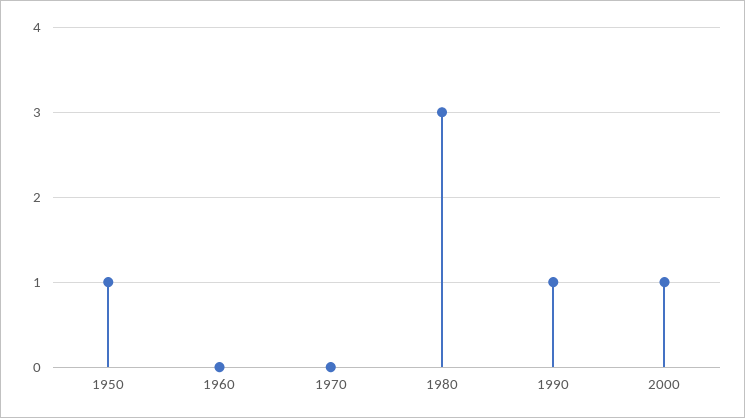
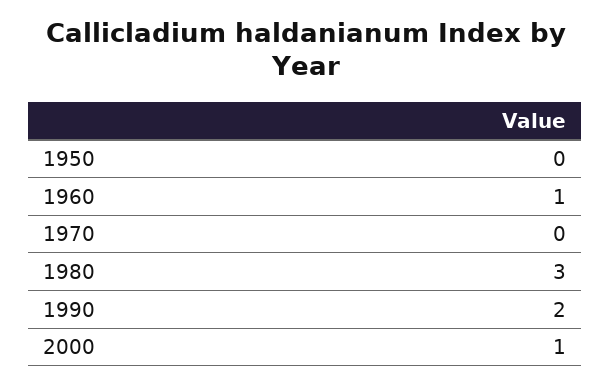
  {
-   "1950": 1,
+   "1950": 0,
-   "1960": 0,
+   "1960": 1,
    "1970": 0,
    "1980": 3,
-   "1990": 1,
+   "1990": 2,
    "2000": 1
  }

